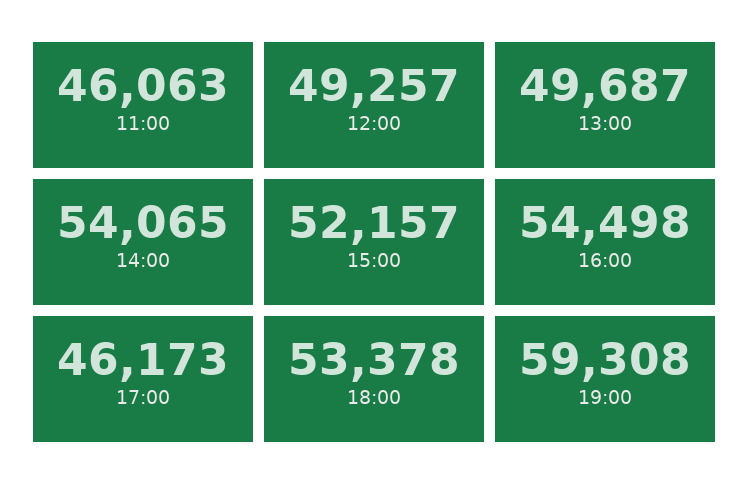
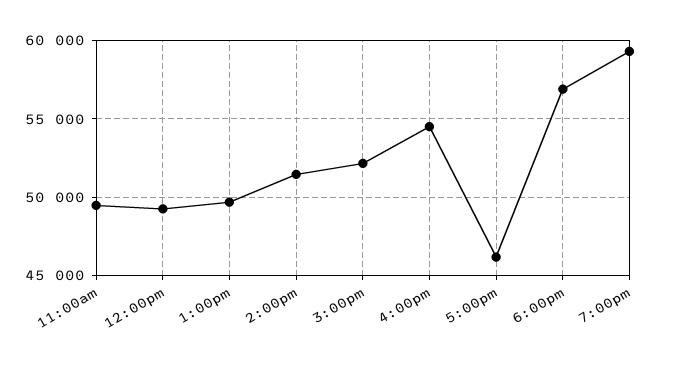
  {
-   "11:00": 46063,
+   "11:00": 49500,
    "12:00": 49257,
    "13:00": 49687,
-   "14:00": 54065,
+   "14:00": 51500,
    "15:00": 52157,
    "16:00": 54498,
    "17:00": 46173,
-   "18:00": 53378,
+   "18:00": 57000,
    "19:00": 59308
  }

